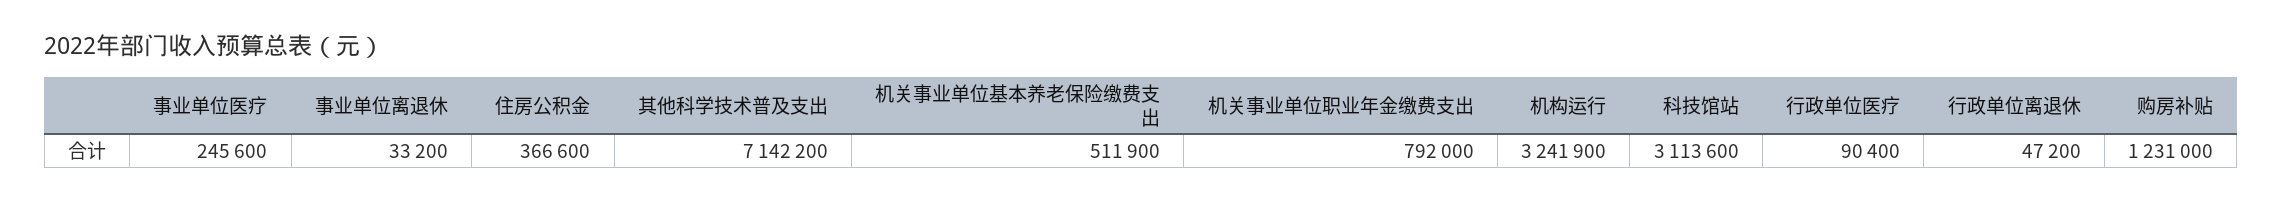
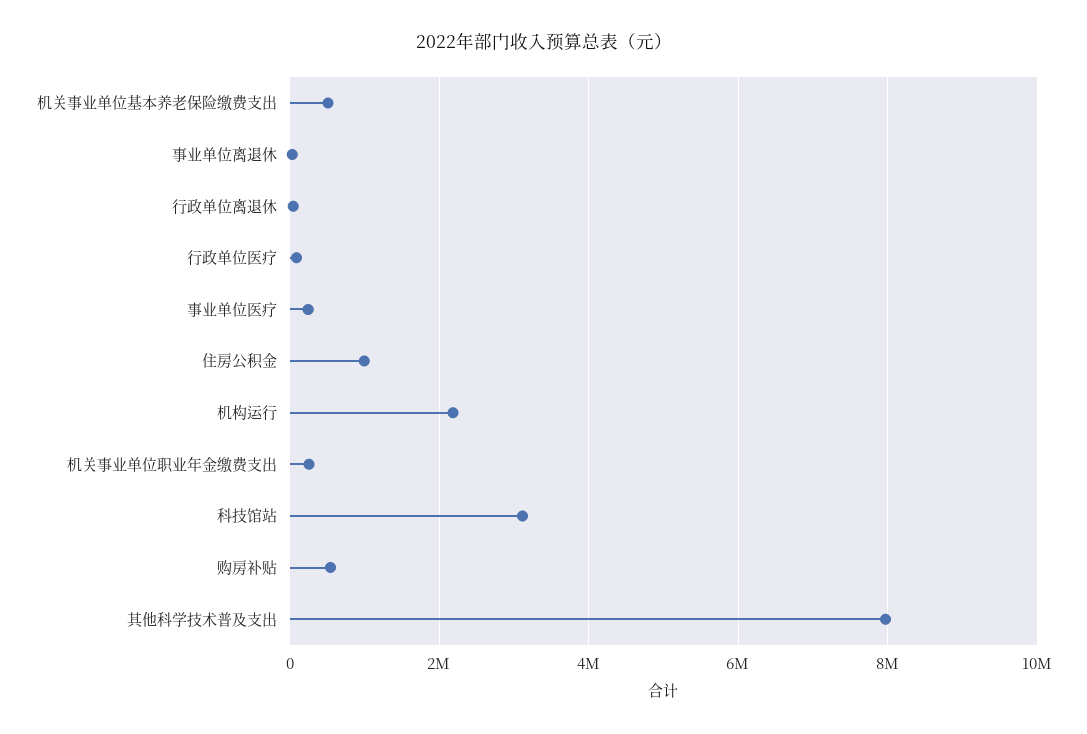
  {
    "事业单位医疗": 245600,
    "事业单位离退休": 33200,
-   "住房公积金": 366600,
+   "住房公积金": 1000000,
-   "其他科学技术普及支出": 7142200,
+   "其他科学技术普及支出": 8000000,
    "机关事业单位基本养老保险缴费支出": 511900,
-   "机关事业单位职业年金缴费支出": 792000,
+   "机关事业单位职业年金缴费支出": 200000,
-   "机构运行": 3241900,
+   "机构运行": 2200000,
    "科技馆站": 3113600,
    "行政单位医疗": 90400,
    "行政单位离退休": 47200,
-   "购房补贴": 1231000
+   "购房补贴": 600000
  }

